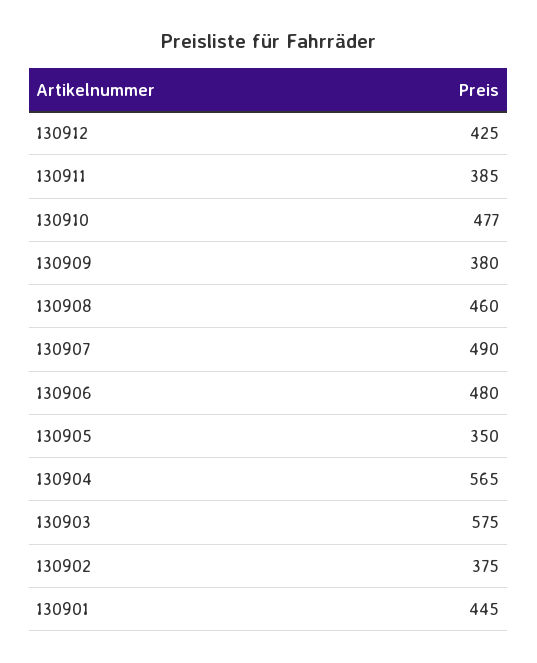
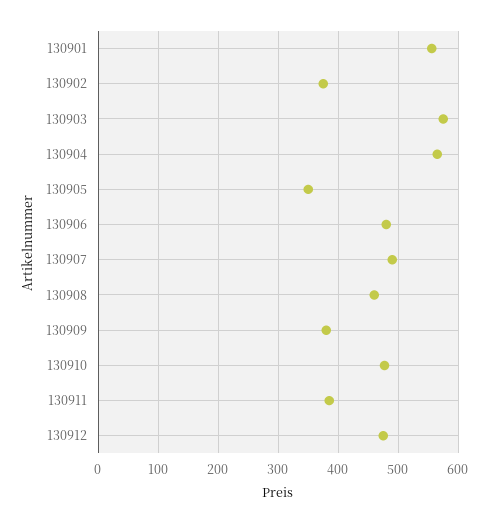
  {
-   "130912": 425,
+   "130912": 480,
    "130911": 385,
    "130910": 477,
    "130909": 380,
    "130908": 460,
    "130907": 490,
    "130906": 480,
    "130905": 350,
    "130904": 565,
    "130903": 575,
    "130902": 375,
-   "130901": 445
+   "130901": 560
  }

